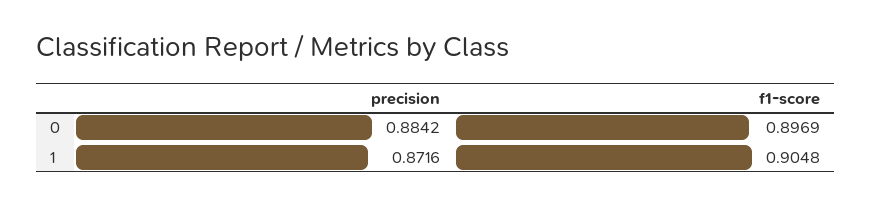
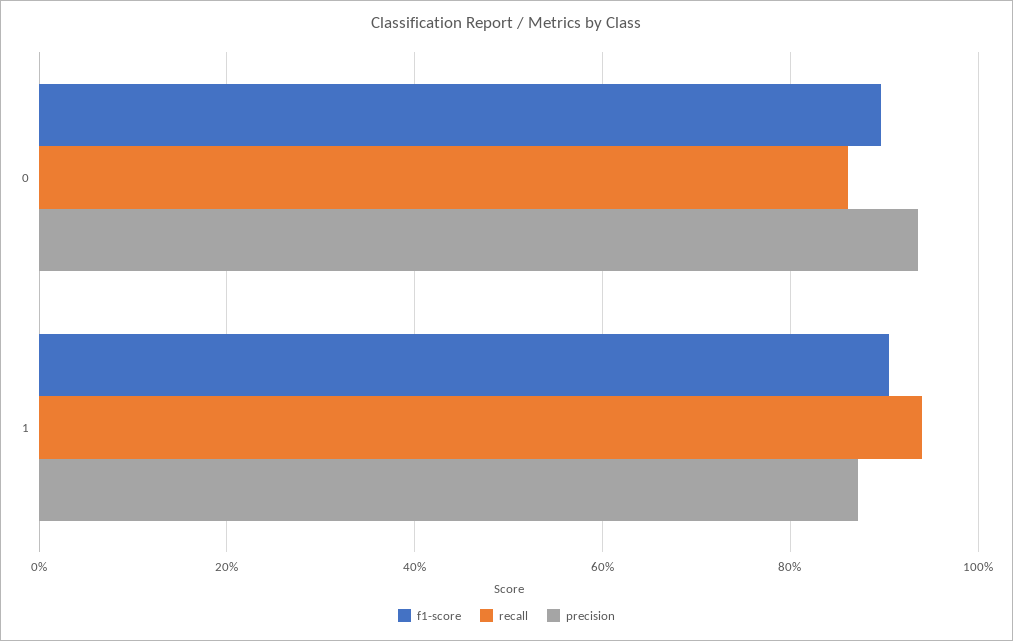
  {
    "precision": {
-     "0": 0.8842,
+     "0": 0.94,
      "1": 0.8716
    },
    "f1-score": {
      "0": 0.8969,
      "1": 0.9048
-   }
+   },
+   "recall": {
+     "0": 0.86,
+     "1": 0.94
+   }
  }

